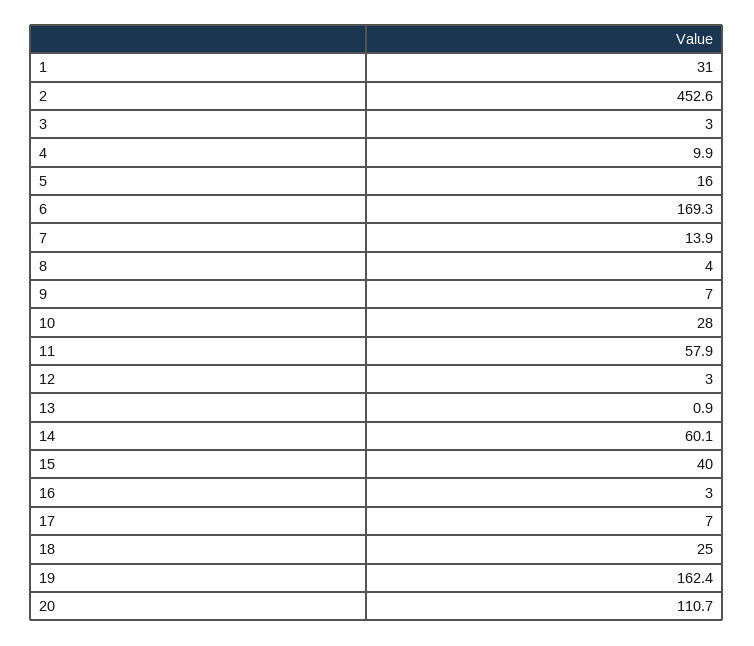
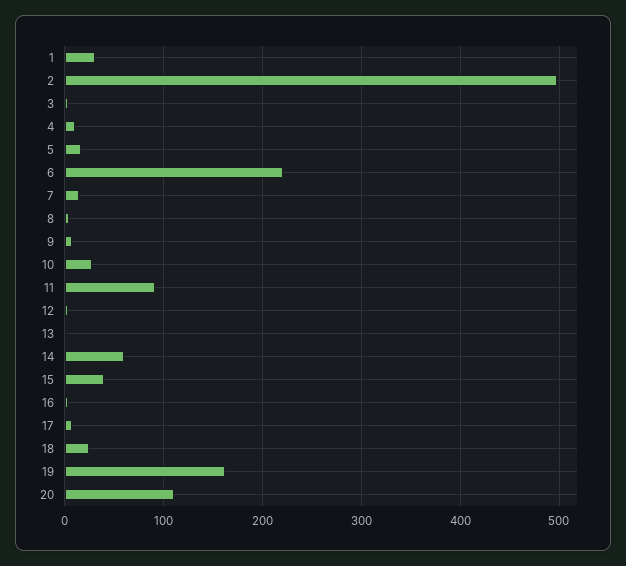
  {
    "1": 31,
-   "2": 452.6,
+   "2": 500,
    "3": 3,
    "4": 9.9,
    "5": 16,
-   "6": 169.3,
+   "6": 220,
    "7": 13.9,
    "8": 4,
    "9": 7,
    "10": 28,
-   "11": 57.9,
+   "11": 90,
    "12": 3,
    "13": 0.9,
    "14": 60.1,
    "15": 40,
    "16": 3,
    "17": 7,
    "18": 25,
    "19": 162.4,
    "20": 110.7
  }

